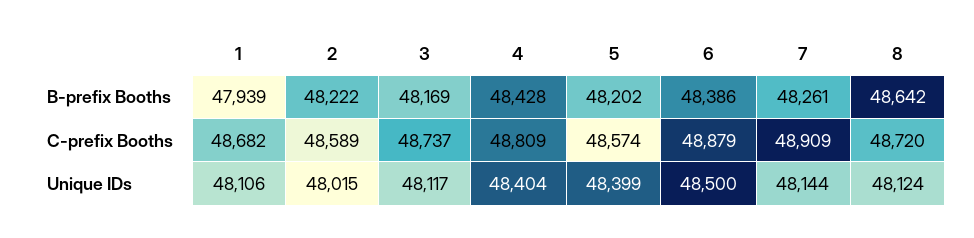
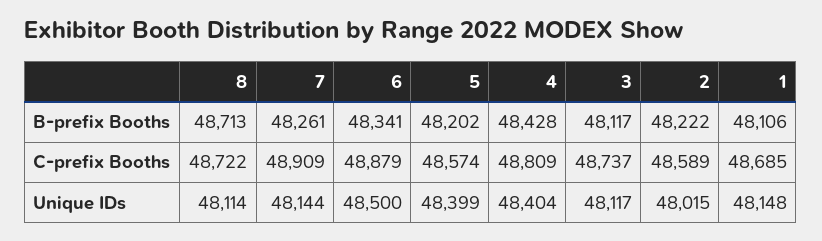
  {
    "1": {
-     "B-prefix Booths": 47939,
+     "B-prefix Booths": 48106,
-     "C-prefix Booths": 48682,
+     "C-prefix Booths": 48685,
-     "Unique IDs": 48106
+     "Unique IDs": 48148
    },
    "2": {
      "B-prefix Booths": 48222,
      "C-prefix Booths": 48589,
      "Unique IDs": 48015
    },
    "3": {
-     "B-prefix Booths": 48169,
+     "B-prefix Booths": 48117,
      "C-prefix Booths": 48737,
      "Unique IDs": 48117
    },
    "4": {
      "B-prefix Booths": 48428,
      "C-prefix Booths": 48809,
      "Unique IDs": 48404
    },
    "5": {
      "B-prefix Booths": 48202,
      "C-prefix Booths": 48574,
      "Unique IDs": 48399
    },
    "6": {
-     "B-prefix Booths": 48386,
+     "B-prefix Booths": 48341,
      "C-prefix Booths": 48879,
      "Unique IDs": 48500
    },
    "7": {
      "B-prefix Booths": 48261,
      "C-prefix Booths": 48909,
      "Unique IDs": 48144
    },
    "8": {
-     "B-prefix Booths": 48642,
+     "B-prefix Booths": 48713,
-     "C-prefix Booths": 48720,
+     "C-prefix Booths": 48722,
-     "Unique IDs": 48124
+     "Unique IDs": 48114
    }
  }

